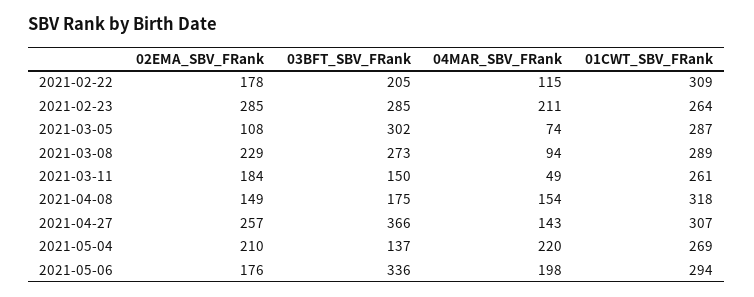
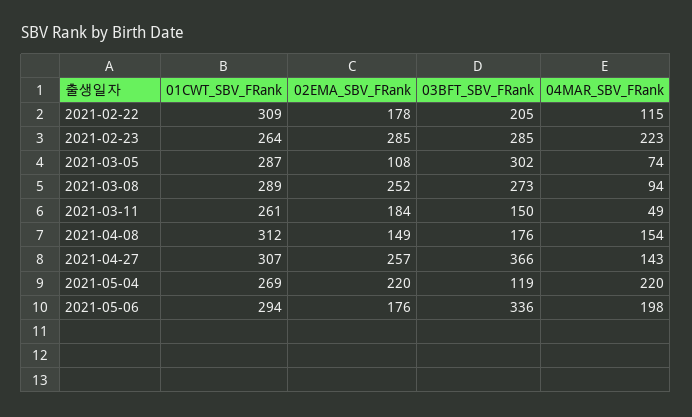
  {
    "02EMA_SBV_FRank": {
      "2021-02-22": 178,
      "2021-02-23": 285,
      "2021-03-05": 108,
-     "2021-03-08": 229,
+     "2021-03-08": 252,
      "2021-03-11": 184,
      "2021-04-08": 149,
      "2021-04-27": 257,
-     "2021-05-04": 210,
+     "2021-05-04": 220,
      "2021-05-06": 176
    },
    "03BFT_SBV_FRank": {
      "2021-02-22": 205,
      "2021-02-23": 285,
      "2021-03-05": 302,
      "2021-03-08": 273,
      "2021-03-11": 150,
-     "2021-04-08": 175,
+     "2021-04-08": 176,
      "2021-04-27": 366,
-     "2021-05-04": 137,
+     "2021-05-04": 119,
      "2021-05-06": 336
    },
    "04MAR_SBV_FRank": {
      "2021-02-22": 115,
-     "2021-02-23": 211,
+     "2021-02-23": 223,
      "2021-03-05": 74,
      "2021-03-08": 94,
      "2021-03-11": 49,
      "2021-04-08": 154,
      "2021-04-27": 143,
      "2021-05-04": 220,
      "2021-05-06": 198
    },
    "01CWT_SBV_FRank": {
      "2021-02-22": 309,
      "2021-02-23": 264,
      "2021-03-05": 287,
      "2021-03-08": 289,
      "2021-03-11": 261,
-     "2021-04-08": 318,
+     "2021-04-08": 312,
      "2021-04-27": 307,
      "2021-05-04": 269,
      "2021-05-06": 294
    }
  }

